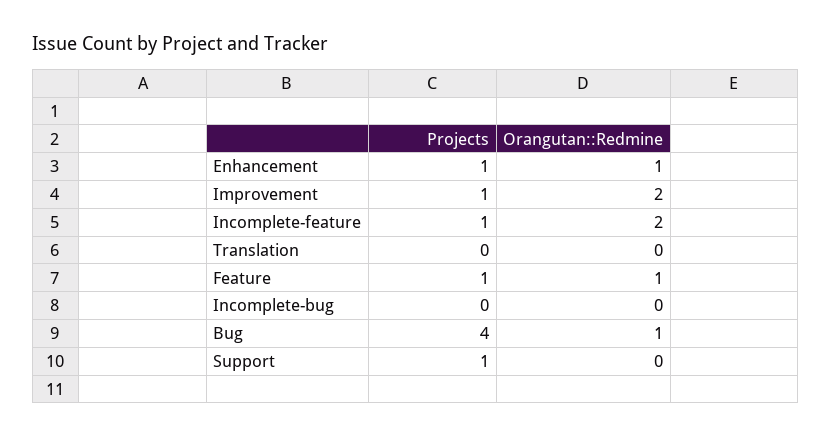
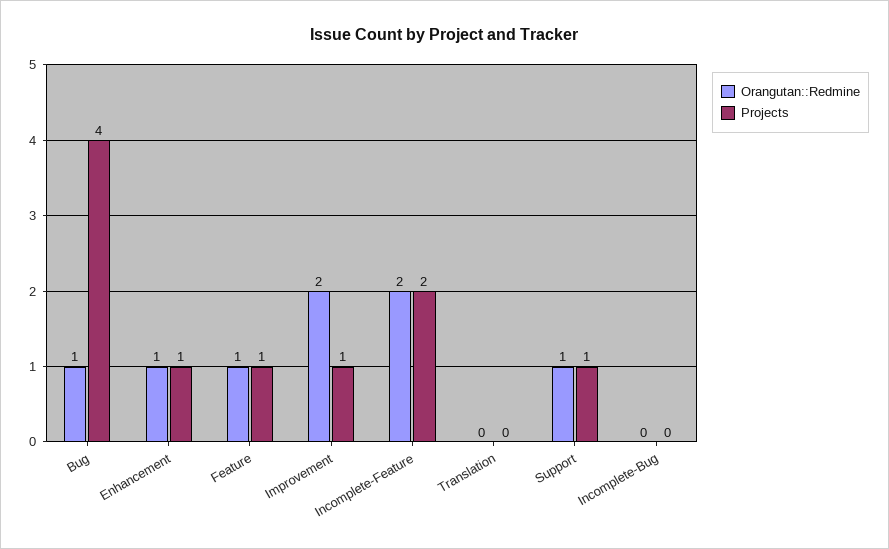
  {
    "Projects": {
      "Enhancement": 1,
      "Improvement": 1,
-     "Incomplete-feature": 1,
+     "Incomplete-feature": 2,
      "Translation": 0,
      "Feature": 1,
      "Incomplete-bug": 0,
      "Bug": 4,
      "Support": 1
    },
    "Orangutan::Redmine": {
      "Enhancement": 1,
      "Improvement": 2,
      "Incomplete-feature": 2,
      "Translation": 0,
      "Feature": 1,
      "Incomplete-bug": 0,
      "Bug": 1,
-     "Support": 0
+     "Support": 1
    }
  }

